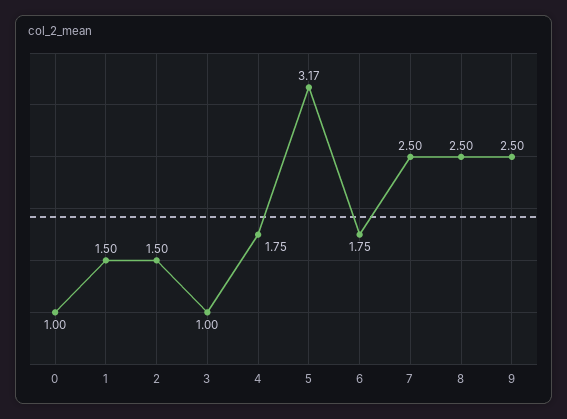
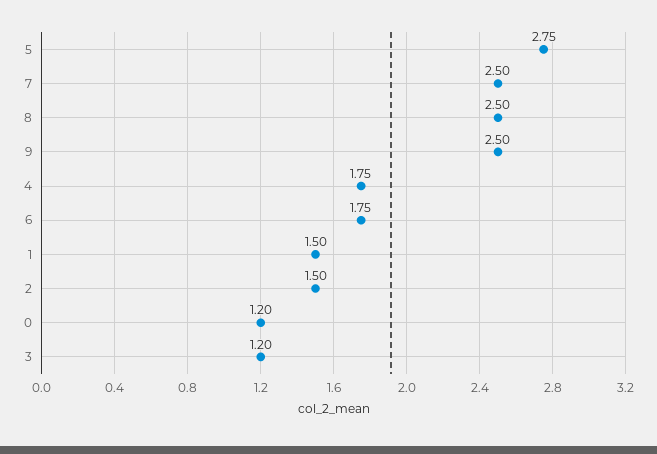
  {
-   "0": 1,
+   "0": 1.2,
    "1": 1.5,
    "2": 1.5,
-   "3": 1,
+   "3": 1.2,
    "4": 1.75,
-   "5": 3.17,
+   "5": 2.75,
    "6": 1.75,
    "7": 2.5,
    "8": 2.5,
    "9": 2.5
  }

